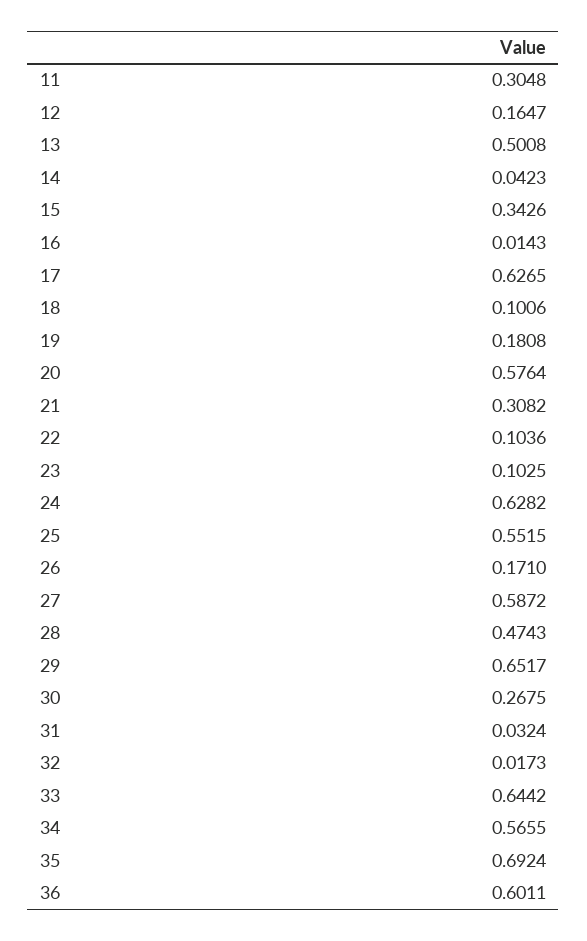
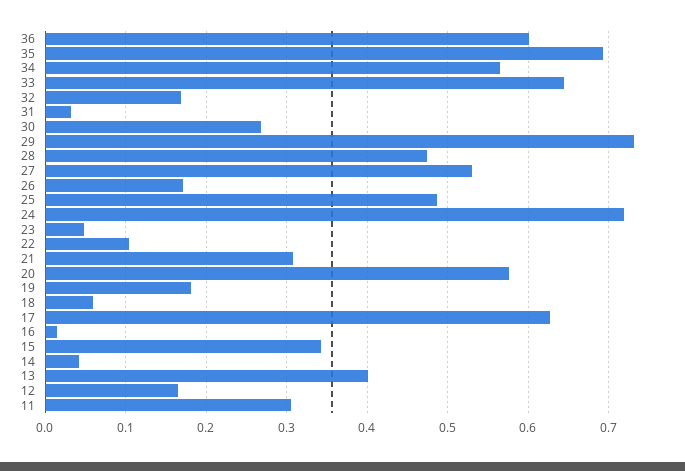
  {
    "11": 0.3048,
    "12": 0.1647,
-   "13": 0.5008,
+   "13": 0.4,
    "14": 0.0423,
    "15": 0.3426,
    "16": 0.0143,
    "17": 0.6265,
-   "18": 0.1006,
+   "18": 0.06,
    "19": 0.1808,
    "20": 0.5764,
    "21": 0.3082,
    "22": 0.1036,
-   "23": 0.1025,
+   "23": 0.05,
-   "24": 0.6282,
+   "24": 0.72,
-   "25": 0.5515,
+   "25": 0.49,
    "26": 0.171,
-   "27": 0.5872,
+   "27": 0.53,
    "28": 0.4743,
-   "29": 0.6517,
+   "29": 0.73,
    "30": 0.2675,
    "31": 0.0324,
-   "32": 0.0173,
+   "32": 0.17,
    "33": 0.6442,
    "34": 0.5655,
    "35": 0.6924,
    "36": 0.6011
  }

